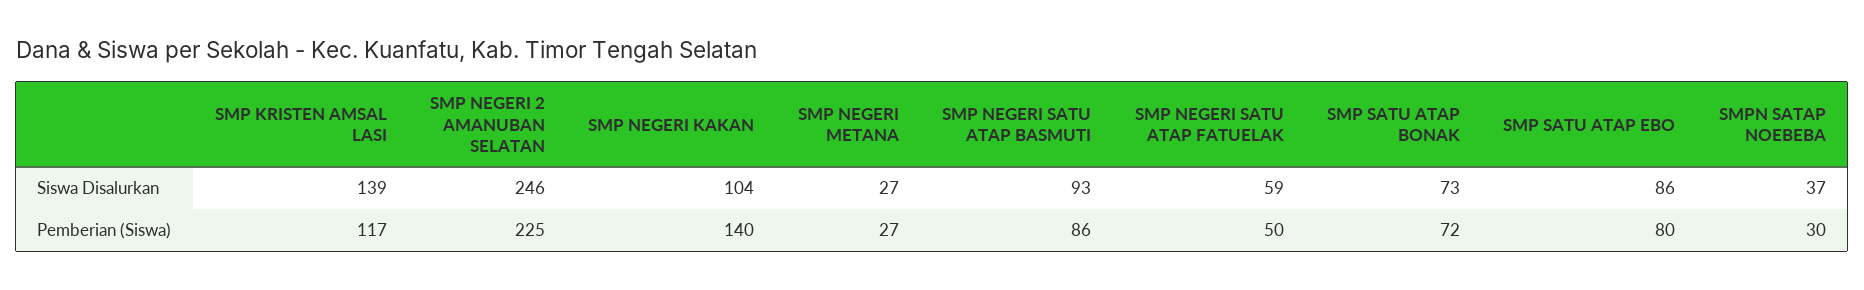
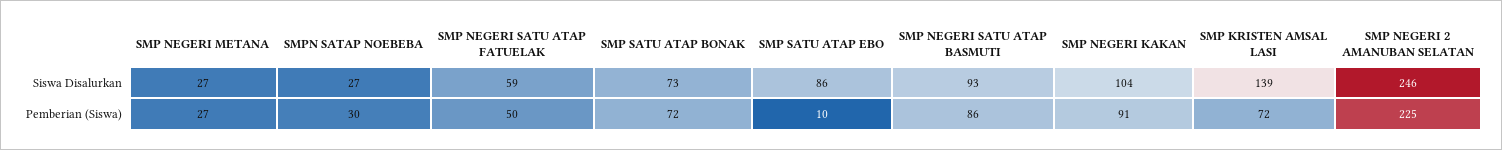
  {
    "SMP KRISTEN AMSAL LASI": {
      "Siswa Disalurkan": 139,
-     "Pemberian (Siswa)": 117
+     "Pemberian (Siswa)": 72
    },
    "SMP NEGERI 2 AMANUBAN SELATAN": {
      "Siswa Disalurkan": 246,
      "Pemberian (Siswa)": 225
    },
    "SMP NEGERI KAKAN": {
      "Siswa Disalurkan": 104,
-     "Pemberian (Siswa)": 140
+     "Pemberian (Siswa)": 91
    },
    "SMP NEGERI METANA": {
      "Siswa Disalurkan": 27,
      "Pemberian (Siswa)": 27
    },
    "SMP NEGERI SATU ATAP BASMUTI": {
      "Siswa Disalurkan": 93,
      "Pemberian (Siswa)": 86
    },
    "SMP NEGERI SATU ATAP FATUELAK": {
      "Siswa Disalurkan": 59,
      "Pemberian (Siswa)": 50
    },
    "SMP SATU ATAP BONAK": {
      "Siswa Disalurkan": 73,
      "Pemberian (Siswa)": 72
    },
    "SMP SATU ATAP EBO": {
      "Siswa Disalurkan": 86,
-     "Pemberian (Siswa)": 80
+     "Pemberian (Siswa)": 10
    },
    "SMPN SATAP NOEBEBA": {
-     "Siswa Disalurkan": 37,
+     "Siswa Disalurkan": 27,
      "Pemberian (Siswa)": 30
    }
  }

